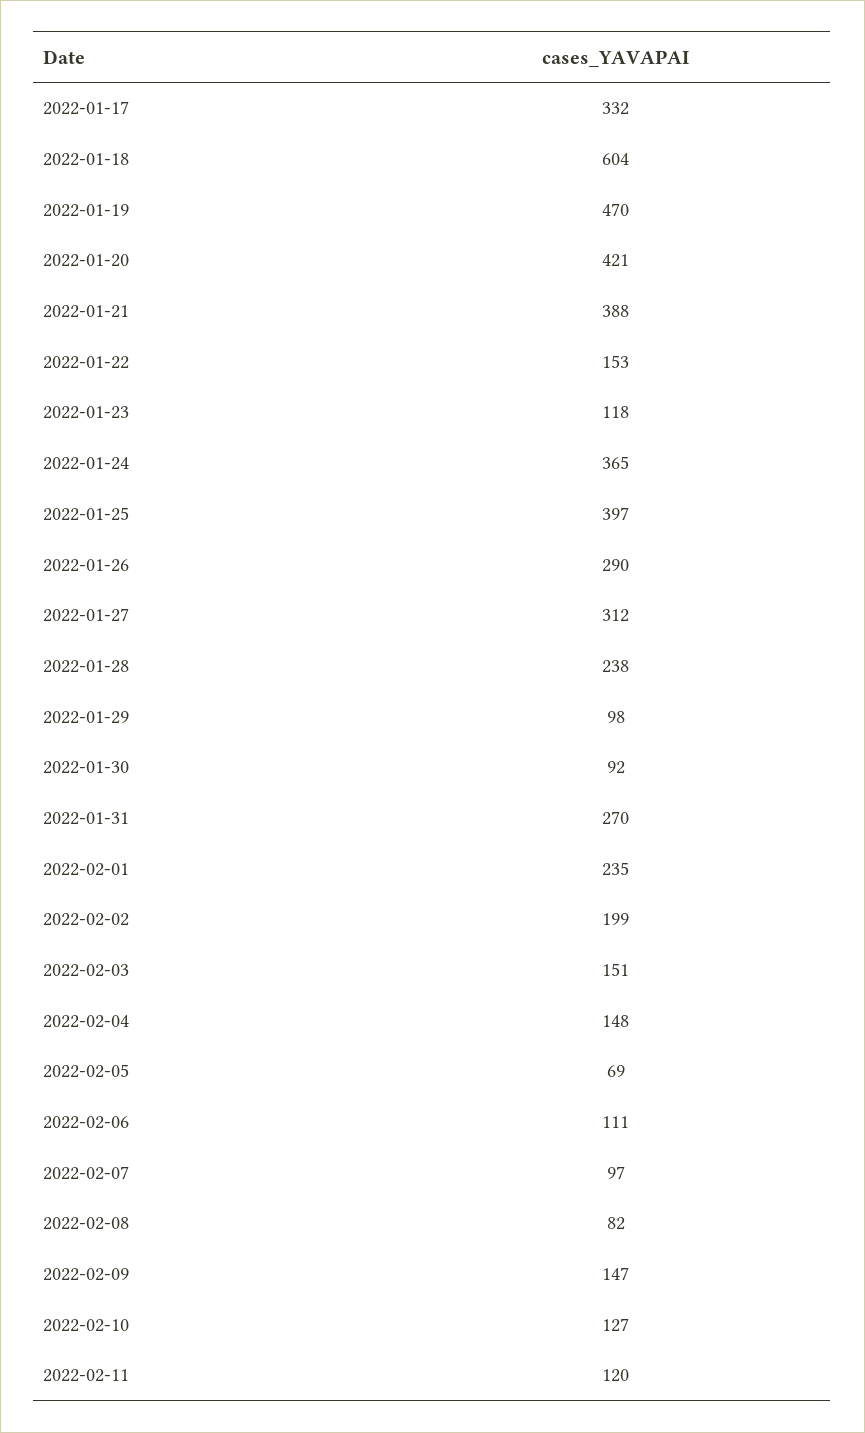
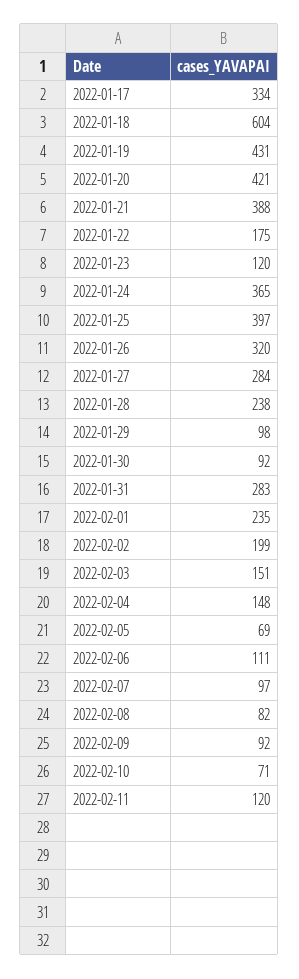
  {
-   "2022-01-17": 332,
+   "2022-01-17": 334,
    "2022-01-18": 604,
-   "2022-01-19": 470,
+   "2022-01-19": 431,
    "2022-01-20": 421,
    "2022-01-21": 388,
-   "2022-01-22": 153,
+   "2022-01-22": 175,
-   "2022-01-23": 118,
+   "2022-01-23": 120,
    "2022-01-24": 365,
    "2022-01-25": 397,
-   "2022-01-26": 290,
+   "2022-01-26": 320,
-   "2022-01-27": 312,
+   "2022-01-27": 284,
    "2022-01-28": 238,
    "2022-01-29": 98,
    "2022-01-30": 92,
-   "2022-01-31": 270,
+   "2022-01-31": 283,
    "2022-02-01": 235,
    "2022-02-02": 199,
    "2022-02-03": 151,
    "2022-02-04": 148,
    "2022-02-05": 69,
    "2022-02-06": 111,
    "2022-02-07": 97,
    "2022-02-08": 82,
-   "2022-02-09": 147,
+   "2022-02-09": 92,
-   "2022-02-10": 127,
+   "2022-02-10": 71,
    "2022-02-11": 120
  }

